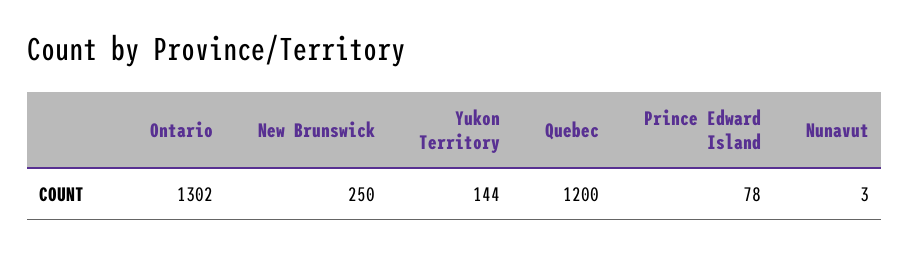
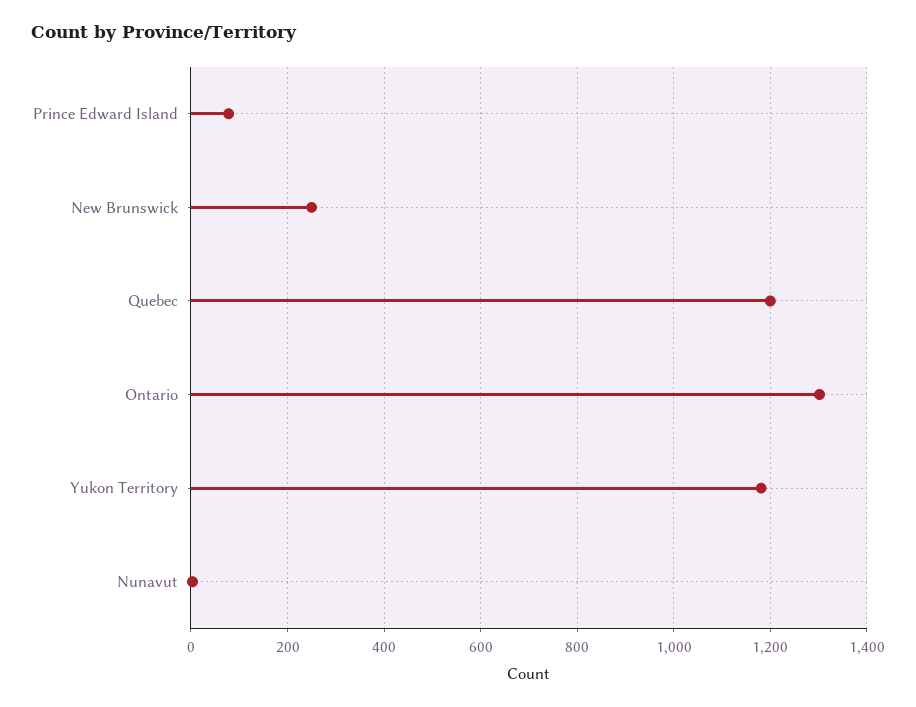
  {
    "Ontario": 1302,
    "New Brunswick": 250,
-   "Yukon Territory": 144,
+   "Yukon Territory": 1180,
    "Quebec": 1200,
    "Prince Edward Island": 78,
    "Nunavut": 3
  }

